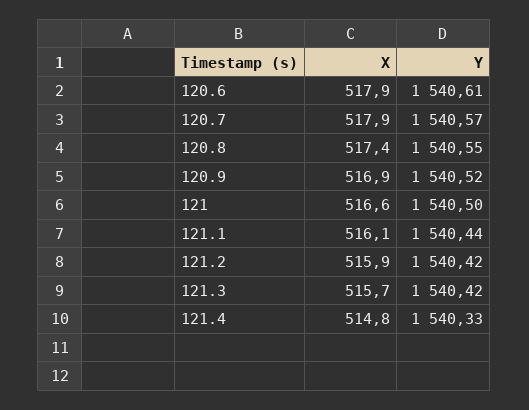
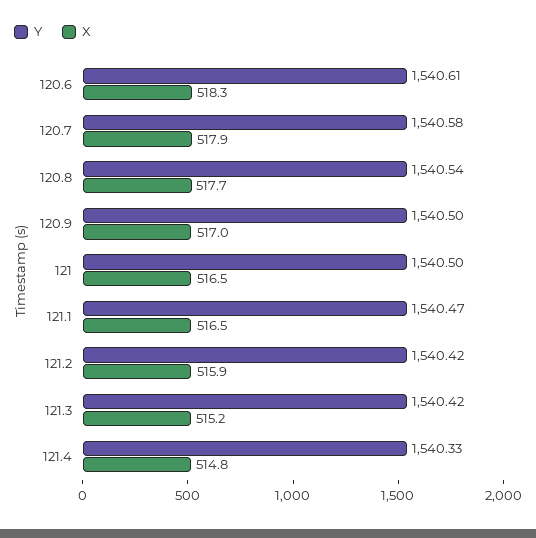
  {
    "X": {
-     "120.6": 517.9,
+     "120.6": 518.3,
      "120.7": 517.9,
-     "120.8": 517.4,
+     "120.8": 517.7,
-     "120.9": 516.9,
+     "120.9": 517,
-     "121": 516.6,
+     "121": 516.5,
-     "121.1": 516.1,
+     "121.1": 516.5,
      "121.2": 515.9,
-     "121.3": 515.7,
+     "121.3": 515.2,
      "121.4": 514.8
    },
    "Y": {
      "120.6": 1540.61,
-     "120.7": 1540.57,
+     "120.7": 1540.58,
-     "120.8": 1540.55,
+     "120.8": 1540.54,
-     "120.9": 1540.52,
+     "120.9": 1540.5,
      "121": 1540.5,
-     "121.1": 1540.44,
+     "121.1": 1540.47,
      "121.2": 1540.42,
      "121.3": 1540.42,
      "121.4": 1540.33
    }
  }

